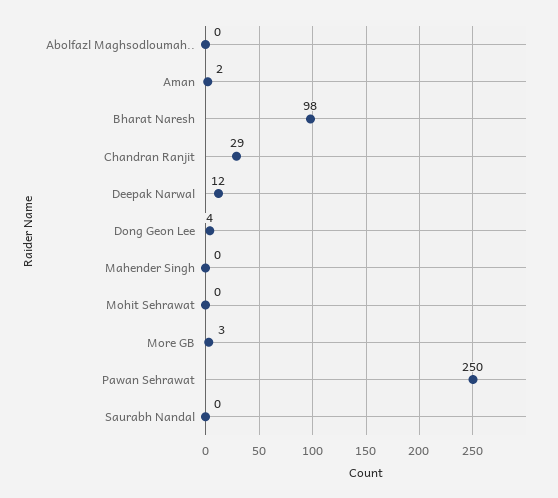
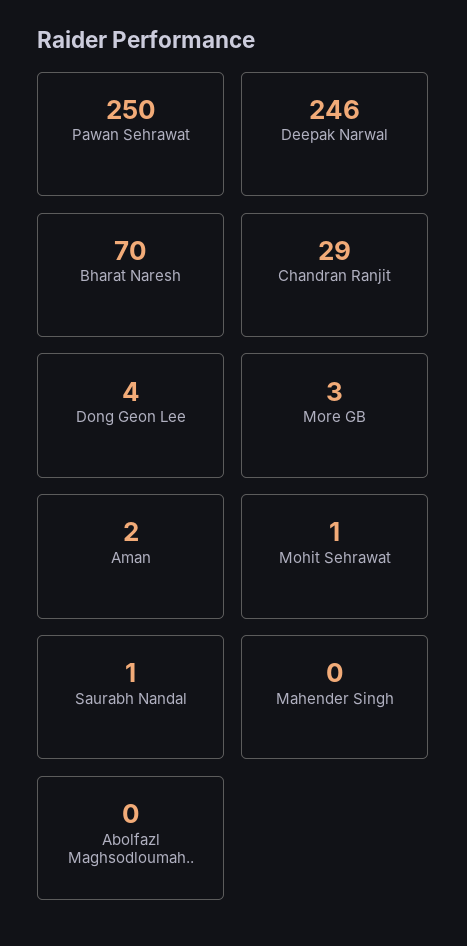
  {
    "Abolfazl Maghsodloumah..": 0,
    "Aman": 2,
-   "Bharat Naresh": 98,
+   "Bharat Naresh": 70,
    "Chandran Ranjit": 29,
-   "Deepak Narwal": 12,
+   "Deepak Narwal": 246,
    "Dong Geon Lee": 4,
    "Mahender Singh": 0,
-   "Mohit Sehrawat": 0,
+   "Mohit Sehrawat": 1,
    "More GB": 3,
    "Pawan Sehrawat": 250,
-   "Saurabh Nandal": 0
+   "Saurabh Nandal": 1
  }

